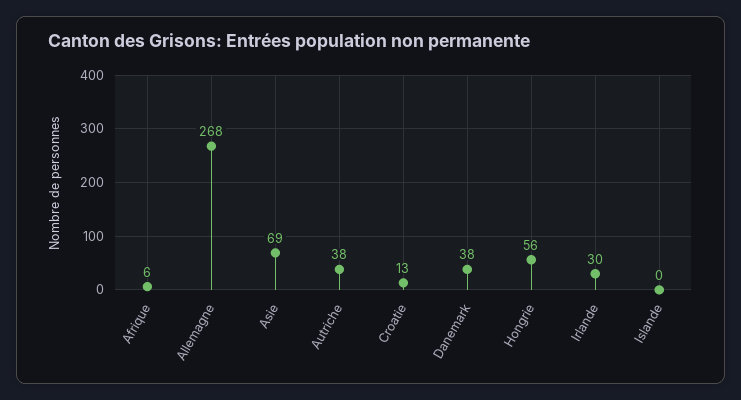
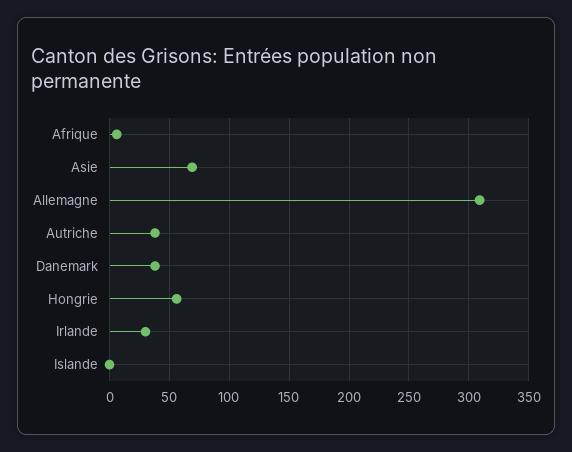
  {
    "Afrique": 6,
-   "Allemagne": 268,
+   "Allemagne": 310,
    "Asie": 69,
    "Autriche": 38,
-   "Croatie": 13,
    "Danemark": 38,
    "Hongrie": 56,
    "Irlande": 30,
    "Islande": 0
  }

